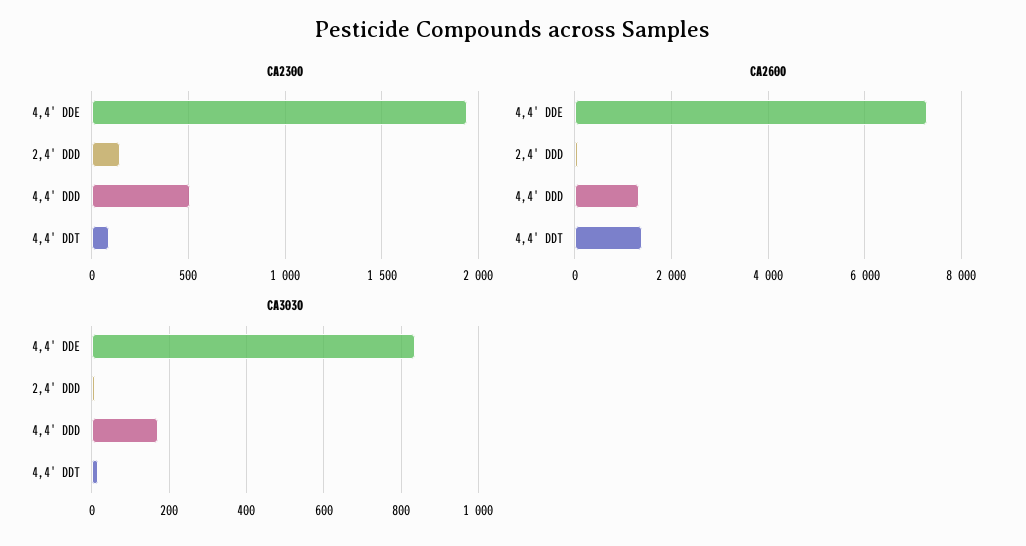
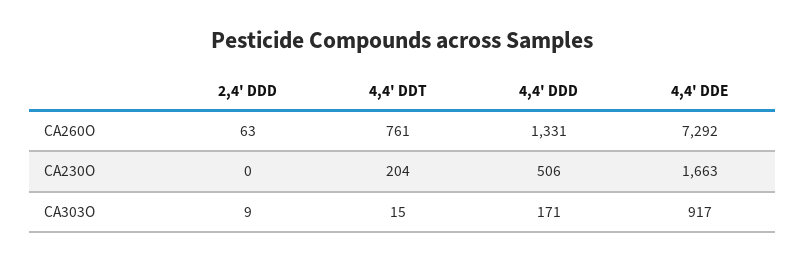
  {
    "CA230O": {
-     "4,4' DDE": 1950,
+     "4,4' DDE": 1663,
-     "2,4' DDD": 150,
+     "2,4' DDD": 0,
      "4,4' DDD": 506,
-     "4,4' DDT": 100
+     "4,4' DDT": 204
    },
    "CA260O": {
      "4,4' DDE": 7292,
      "2,4' DDD": 63,
      "4,4' DDD": 1331,
-     "4,4' DDT": 1400
+     "4,4' DDT": 761
    },
    "CA303O": {
-     "4,4' DDE": 840,
+     "4,4' DDE": 917,
      "2,4' DDD": 9,
      "4,4' DDD": 171,
      "4,4' DDT": 15
    }
  }

